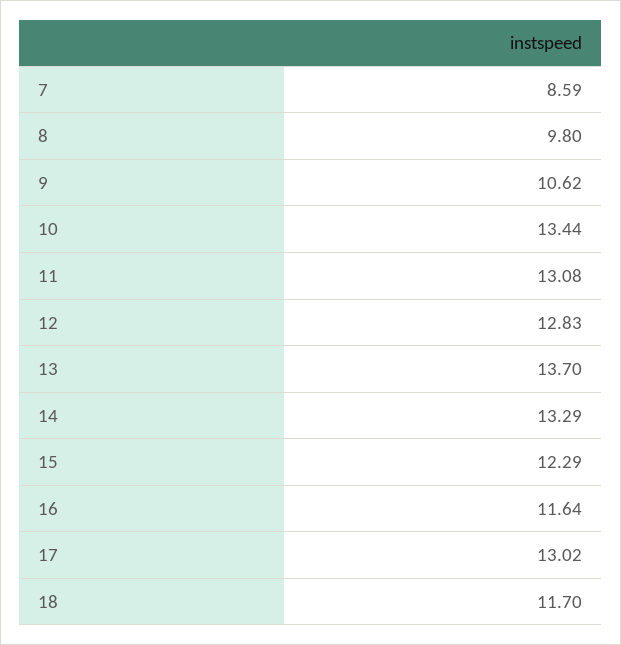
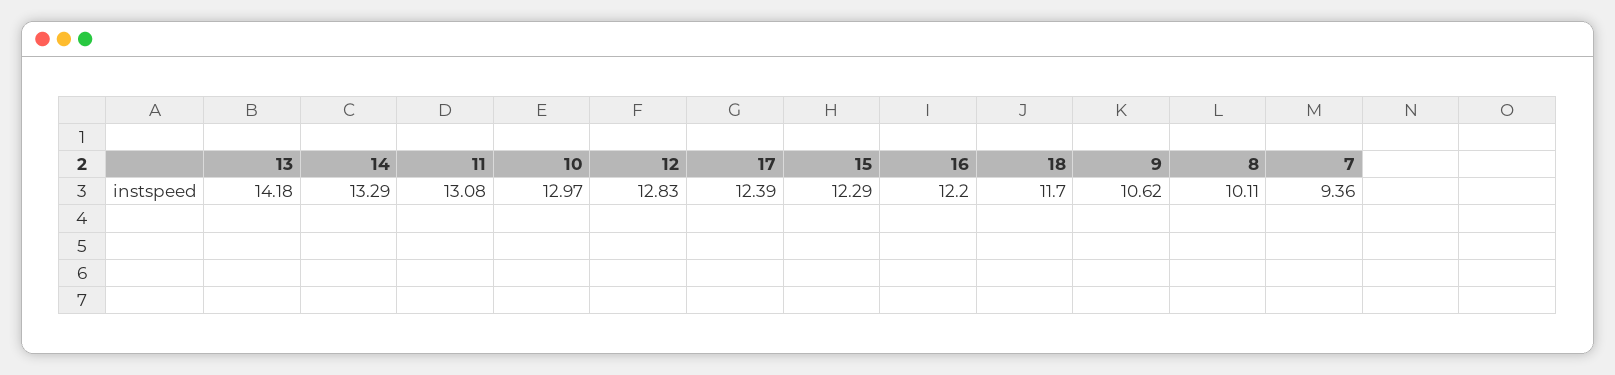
  {
-   "7": 8.59,
+   "7": 9.36,
-   "8": 9.8,
+   "8": 10.11,
    "9": 10.62,
-   "10": 13.44,
+   "10": 12.97,
    "11": 13.08,
    "12": 12.83,
-   "13": 13.7,
+   "13": 14.18,
    "14": 13.29,
    "15": 12.29,
-   "16": 11.64,
+   "16": 12.2,
-   "17": 13.02,
+   "17": 12.39,
    "18": 11.7
  }

